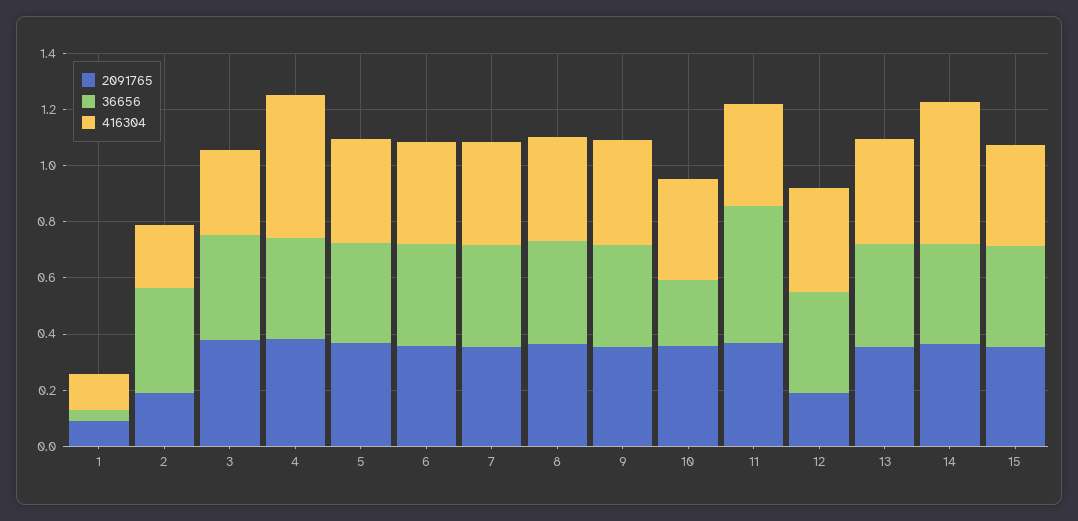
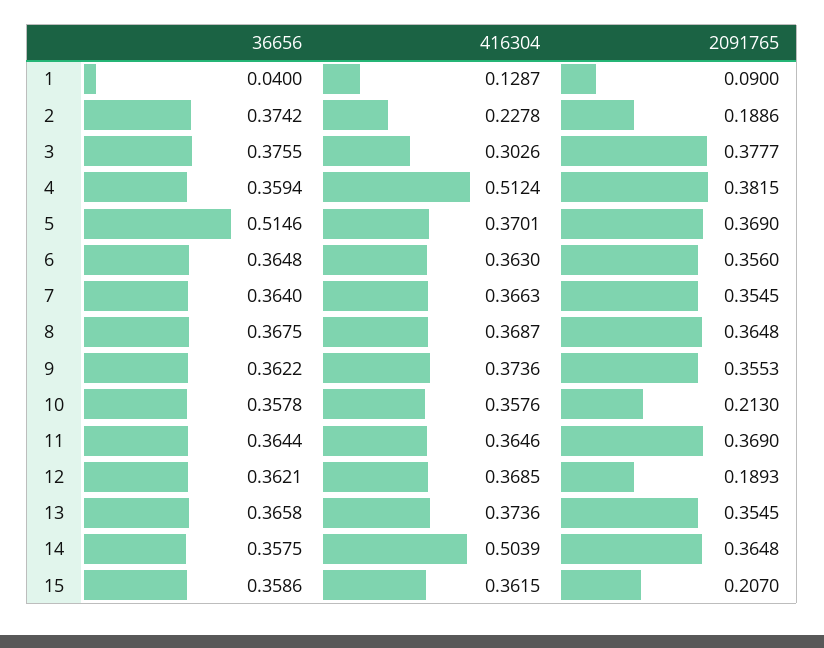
  {
    "2091765": {
      "1": 0.09,
      "2": 0.1886,
      "3": 0.3777,
      "4": 0.3815,
      "5": 0.369,
      "6": 0.356,
      "7": 0.3545,
      "8": 0.3648,
      "9": 0.3553,
-     "10": 0.35,
+     "10": 0.213,
      "11": 0.369,
      "12": 0.1893,
      "13": 0.3545,
      "14": 0.3648,
-     "15": 0.35
+     "15": 0.207
    },
    "36656": {
      "1": 0.04,
      "2": 0.3742,
      "3": 0.3755,
      "4": 0.3594,
-     "5": 0.35,
+     "5": 0.5146,
      "6": 0.3648,
      "7": 0.364,
      "8": 0.3675,
      "9": 0.3622,
-     "10": 0.25,
+     "10": 0.3578,
-     "11": 0.5,
+     "11": 0.3644,
      "12": 0.3621,
      "13": 0.3658,
      "14": 0.3575,
      "15": 0.3586
    },
    "416304": {
      "1": 0.1287,
      "2": 0.2278,
      "3": 0.3026,
      "4": 0.5124,
      "5": 0.3701,
      "6": 0.363,
      "7": 0.3663,
      "8": 0.3687,
      "9": 0.3736,
      "10": 0.3576,
      "11": 0.3646,
      "12": 0.3685,
      "13": 0.3736,
      "14": 0.5039,
      "15": 0.3615
    }
  }

